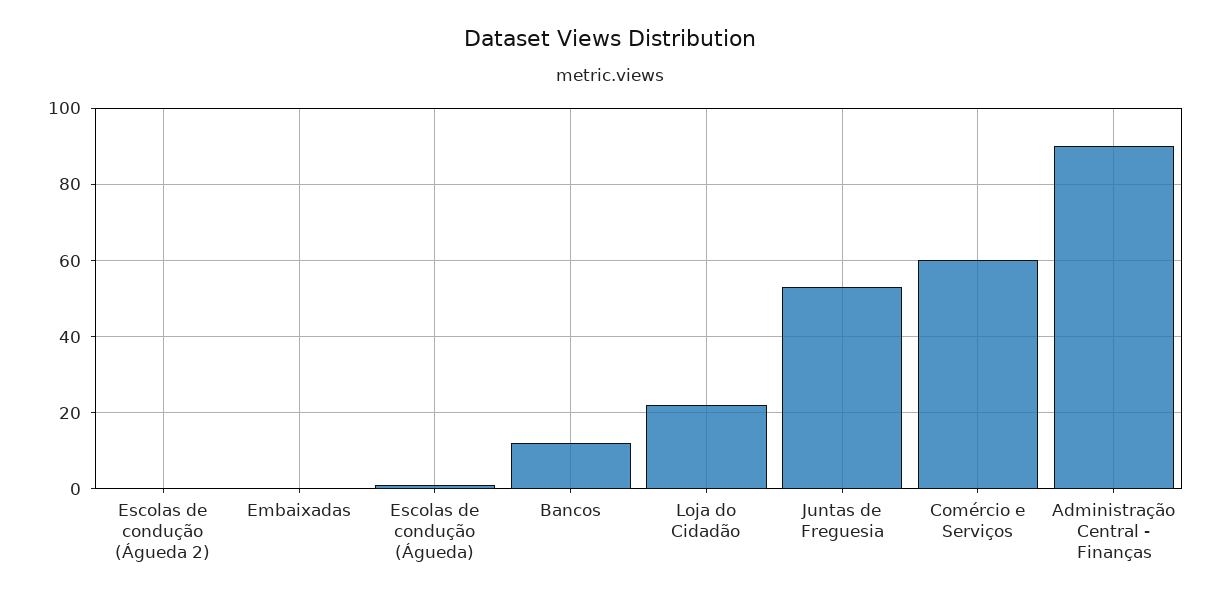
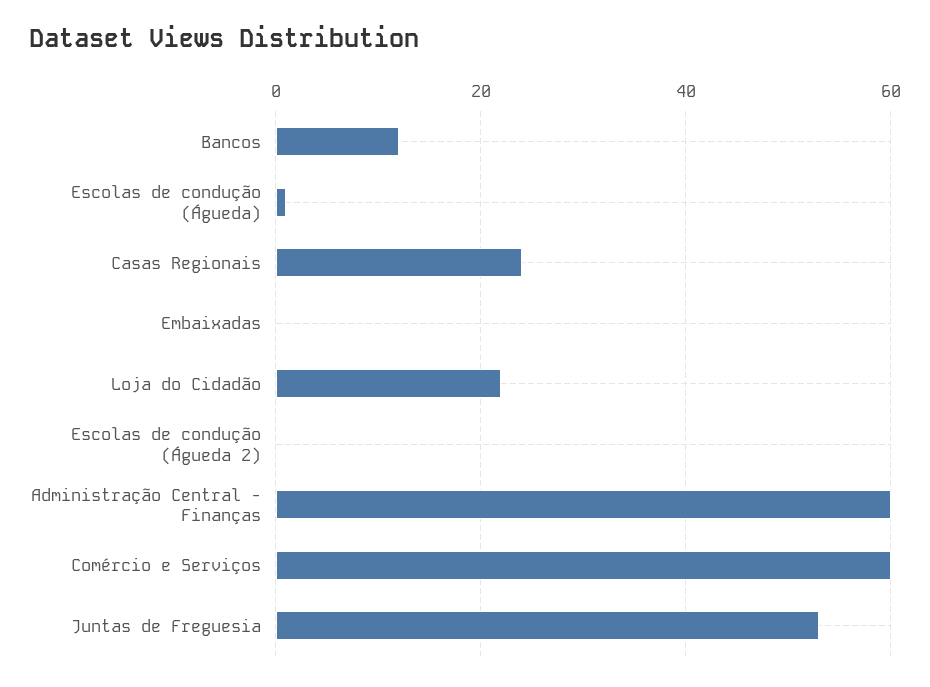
  {
    "Escolas de condução (Águeda 2)": 0,
    "Embaixadas": 0,
    "Escolas de condução (Águeda)": 0,
    "Bancos": 10,
    "Loja do Cidadão": 20,
    "Juntas de Freguesia": 55,
    "Comércio e Serviços": 60,
-   "Administração Central - Finanças": 90
+   "Administração Central - Finanças": 60,
+   "Casas Regionais": 25
  }

